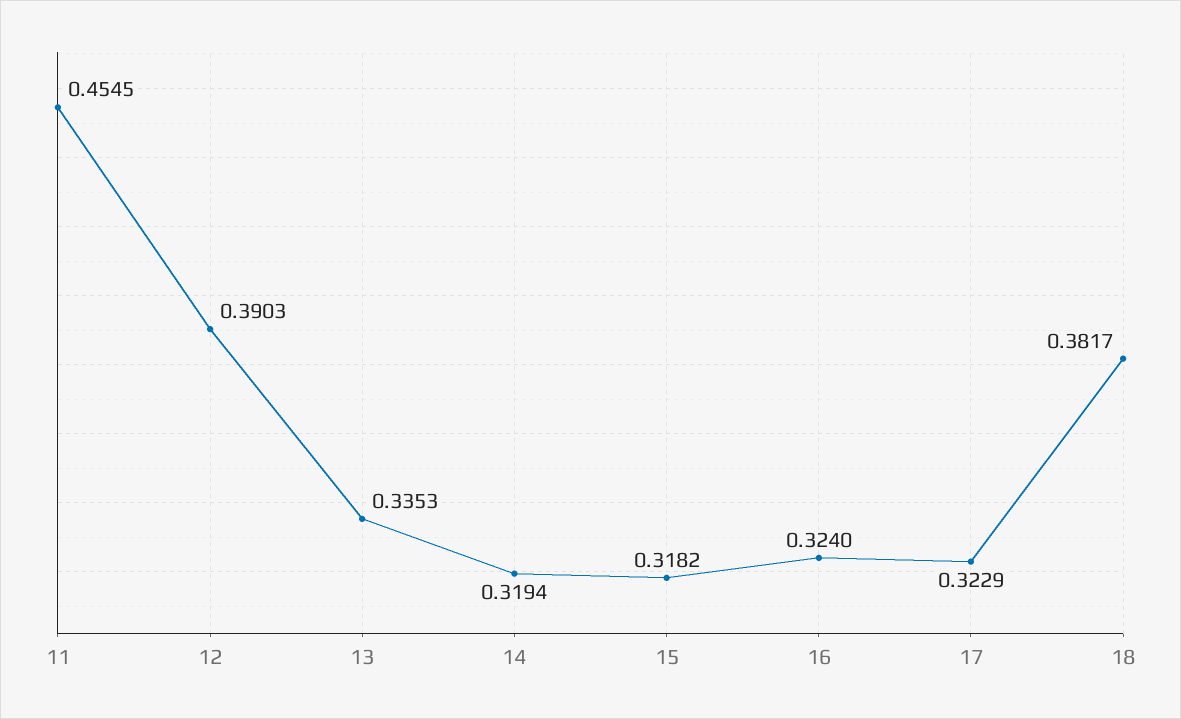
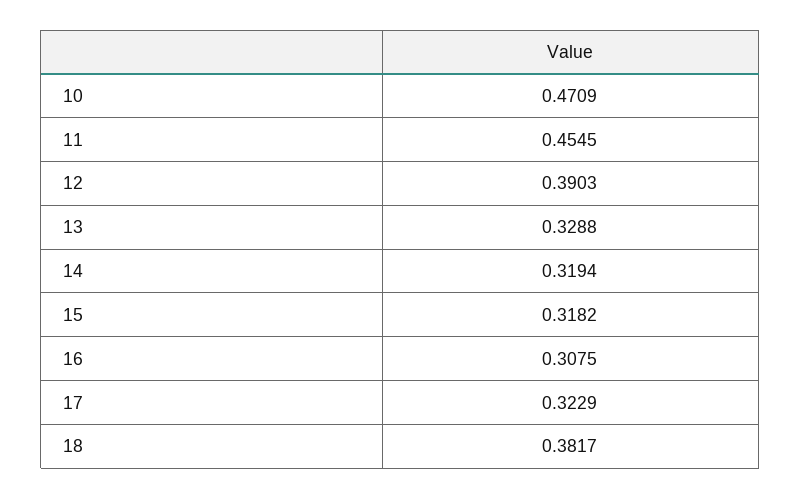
  {
    "11": 0.4545,
    "12": 0.3903,
-   "13": 0.3353,
+   "13": 0.3288,
    "14": 0.3194,
    "15": 0.3182,
-   "16": 0.324,
+   "16": 0.3075,
    "17": 0.3229,
-   "18": 0.3817
+   "18": 0.3817,
+   "10": 0.4709
  }

